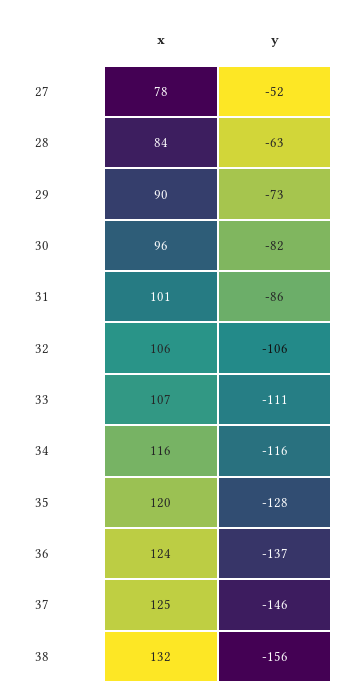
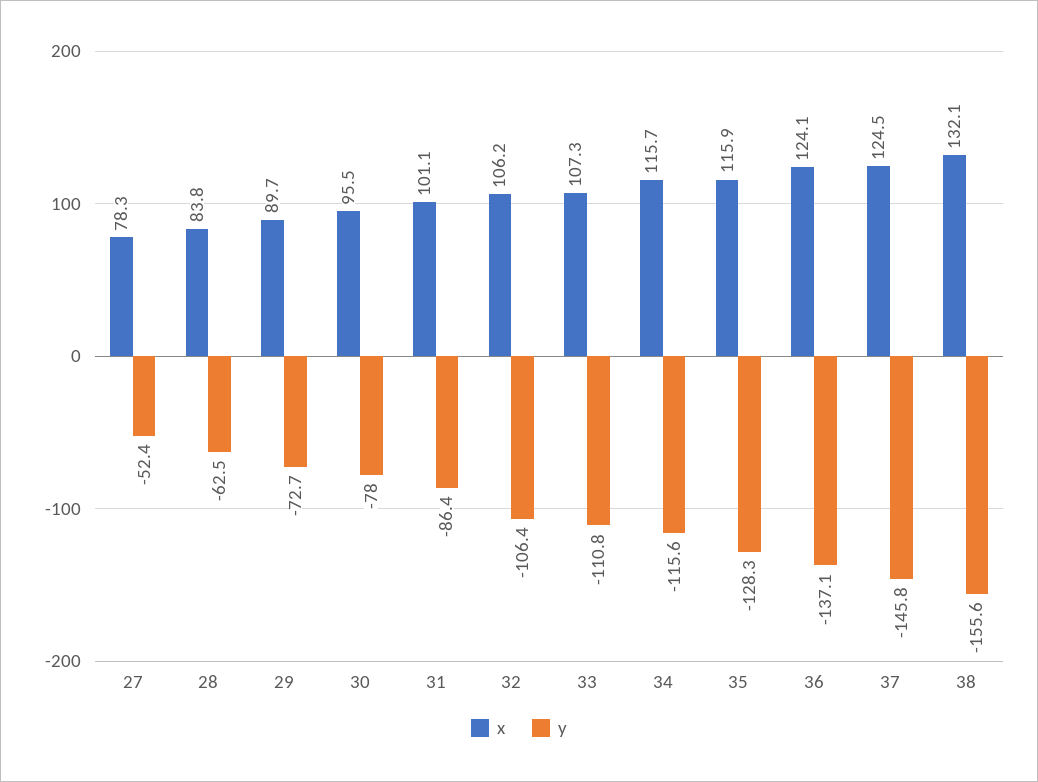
  {
    "x": {
      "27": 78.3,
      "28": 83.8,
      "29": 89.7,
      "30": 95.5,
      "31": 101.1,
      "32": 106.2,
      "33": 107.3,
      "34": 115.7,
-     "35": 120,
+     "35": 115.9,
      "36": 124.1,
      "37": 124.5,
      "38": 132.1
    },
    "y": {
      "27": -52.4,
      "28": -62.5,
      "29": -72.7,
-     "30": -82,
+     "30": -78,
      "31": -86.4,
      "32": -106.4,
      "33": -110.8,
      "34": -115.6,
      "35": -128.3,
      "36": -137.1,
      "37": -145.8,
      "38": -155.6
    }
  }

